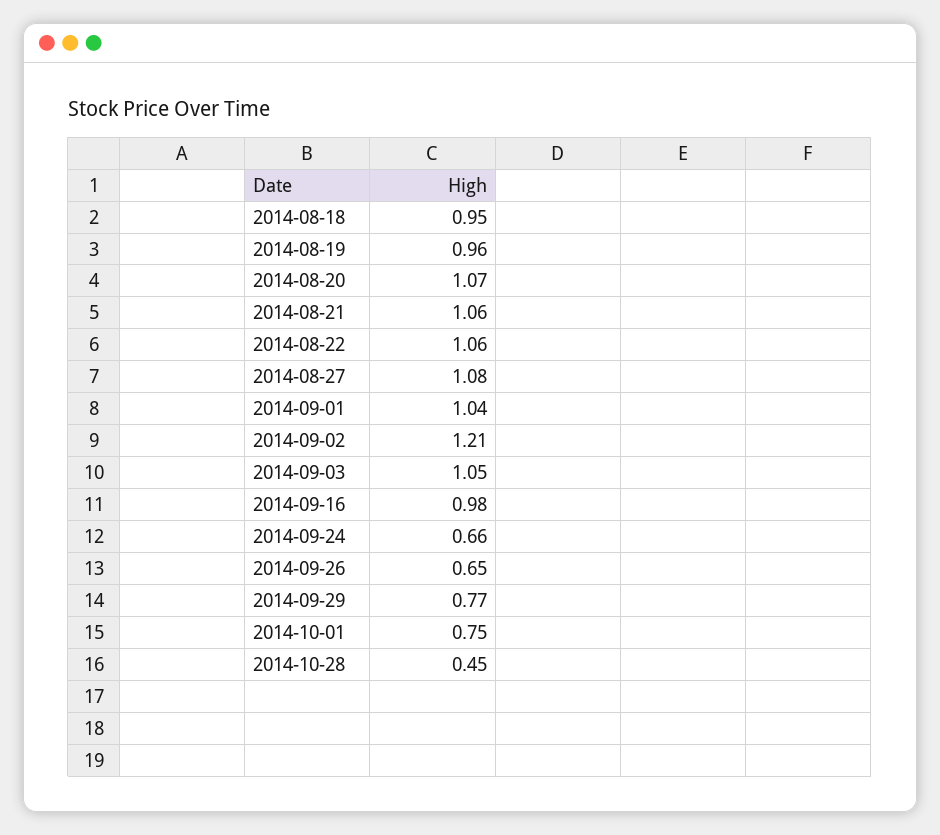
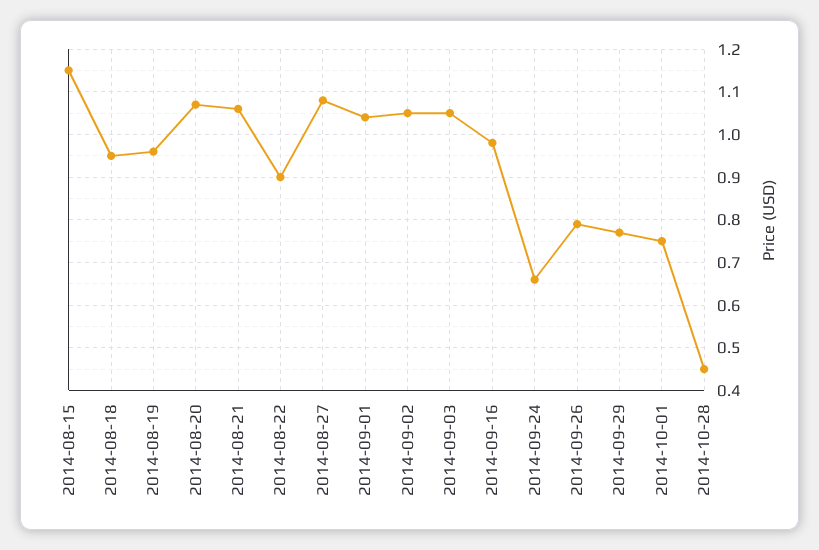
  {
    "2014-08-18": 0.95,
    "2014-08-19": 0.96,
    "2014-08-20": 1.07,
    "2014-08-21": 1.06,
-   "2014-08-22": 1.06,
+   "2014-08-22": 0.9,
    "2014-08-27": 1.08,
    "2014-09-01": 1.04,
-   "2014-09-02": 1.21,
+   "2014-09-02": 1.05,
    "2014-09-03": 1.05,
    "2014-09-16": 0.98,
    "2014-09-24": 0.66,
-   "2014-09-26": 0.65,
+   "2014-09-26": 0.8,
    "2014-09-29": 0.77,
    "2014-10-01": 0.75,
-   "2014-10-28": 0.45
+   "2014-10-28": 0.45,
+   "2014-08-15": 1.15
  }

